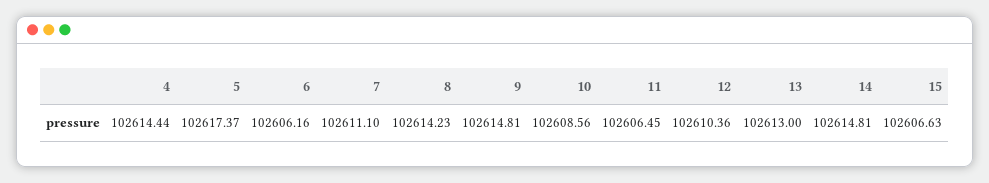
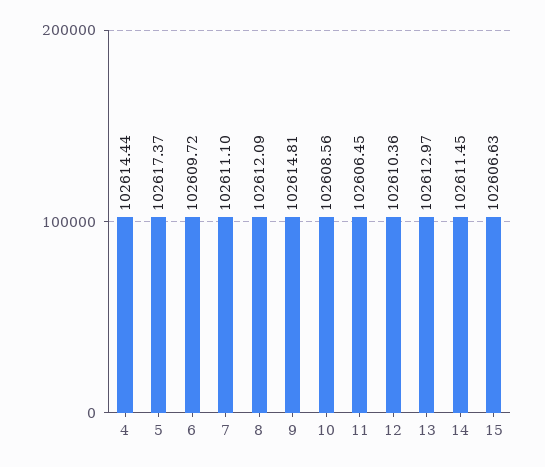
  {
    "4": 102614.44,
    "5": 102617.37,
-   "6": 102606.16,
+   "6": 102609.72,
    "7": 102611.1,
-   "8": 102614.23,
+   "8": 102612.09,
    "9": 102614.81,
    "10": 102608.56,
    "11": 102606.45,
    "12": 102610.36,
-   "13": 102613,
+   "13": 102612.97,
-   "14": 102614.81,
+   "14": 102611.45,
    "15": 102606.63
  }

